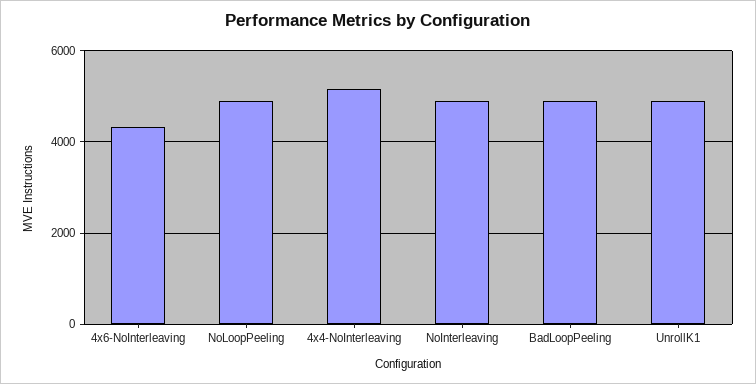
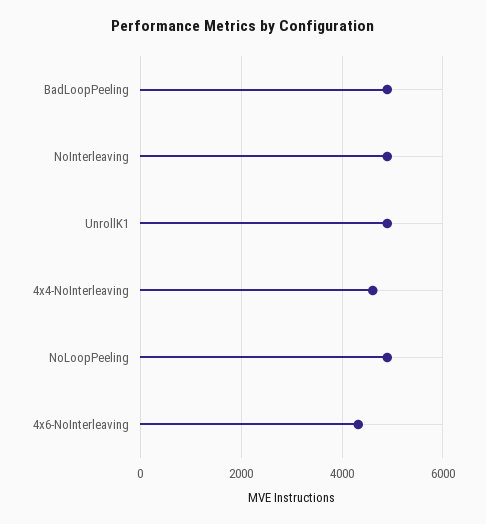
  {
    "4x6-NoInterleaving": 4400,
    "NoLoopPeeling": 4800,
-   "4x4-NoInterleaving": 5200,
+   "4x4-NoInterleaving": 4600,
    "NoInterleaving": 4800,
    "BadLoopPeeling": 4800,
    "UnrollK1": 4800
  }

